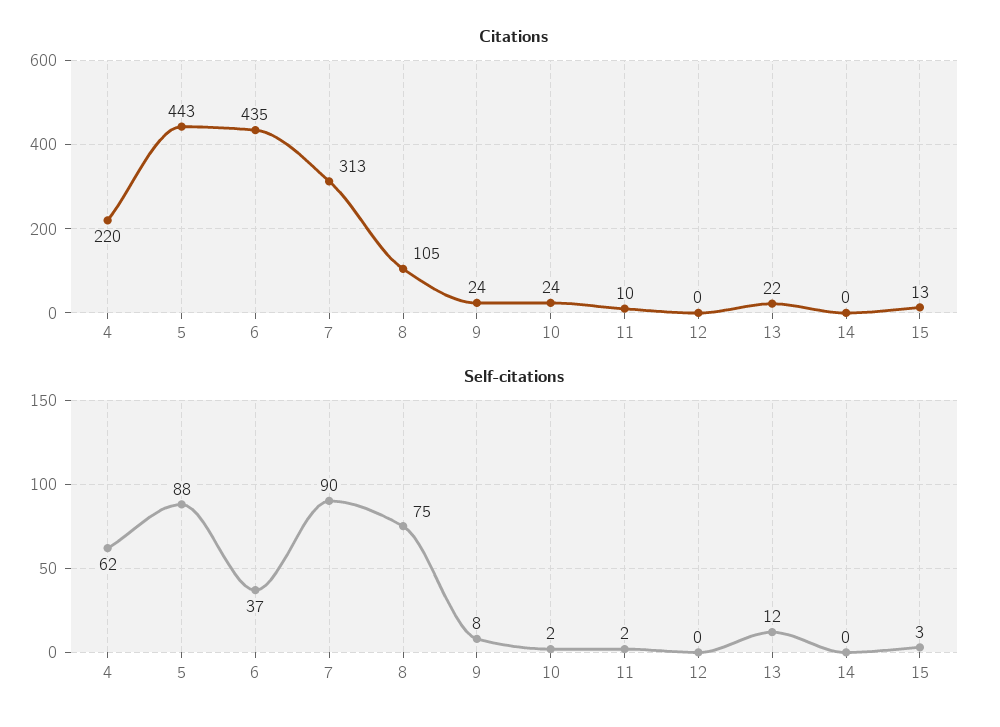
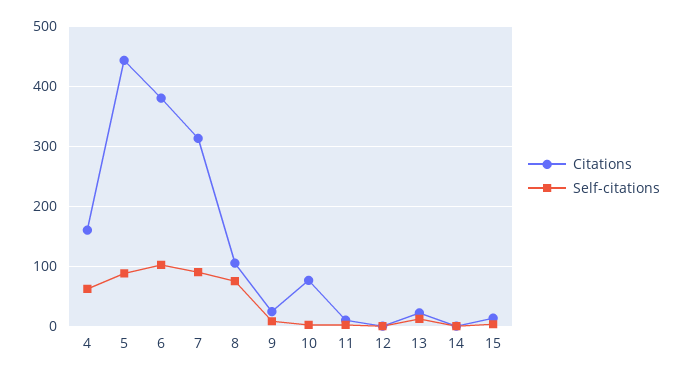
  {
    "Citations": {
-     "4": 220,
+     "4": 160,
      "5": 443,
-     "6": 435,
+     "6": 380,
      "7": 313,
      "8": 105,
      "9": 24,
-     "10": 24,
+     "10": 80,
      "11": 10,
      "12": 0,
      "13": 22,
      "14": 0,
      "15": 13
    },
    "Self-citations": {
      "4": 62,
      "5": 88,
-     "6": 37,
+     "6": 100,
      "7": 90,
      "8": 75,
      "9": 8,
      "10": 2,
      "11": 2,
      "12": 0,
      "13": 12,
      "14": 0,
      "15": 3
    }
  }

